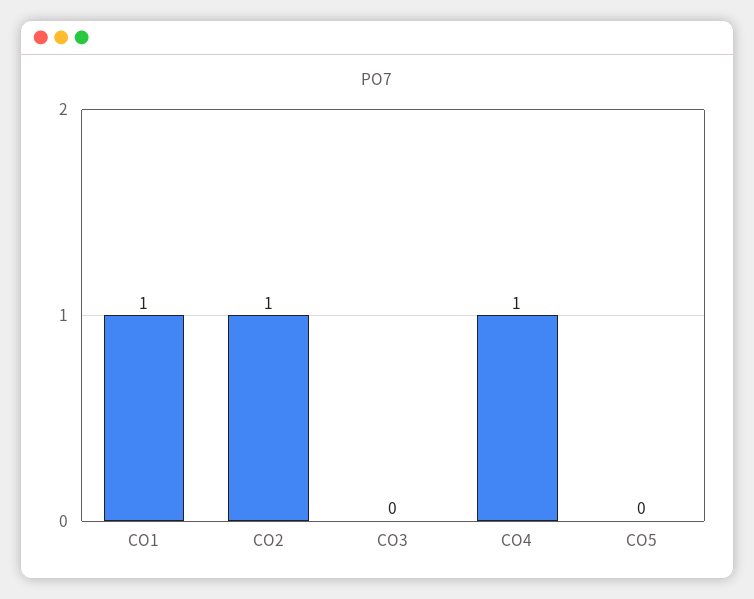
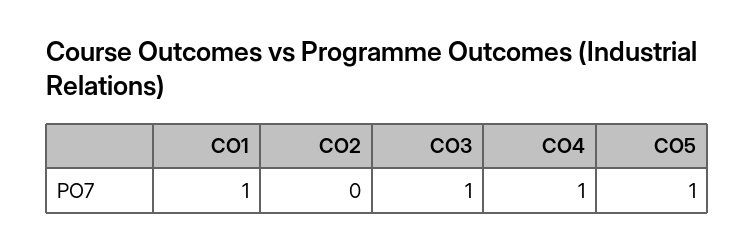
  {
    "CO1": 1,
-   "CO2": 1,
+   "CO2": 0,
-   "CO3": 0,
+   "CO3": 1,
    "CO4": 1,
-   "CO5": 0
+   "CO5": 1
  }

